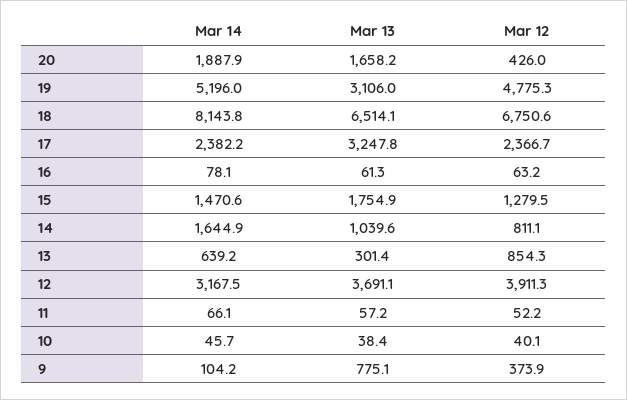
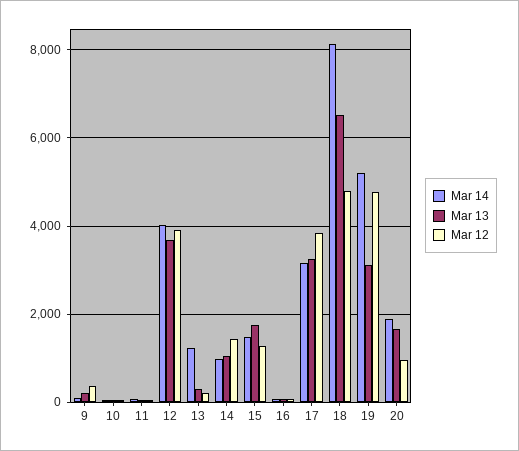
  {
    "Mar 14": {
      "20": 1887.9,
      "19": 5196,
      "18": 8143.8,
-     "17": 2382.2,
+     "17": 3200,
      "16": 78.1,
      "15": 1470.6,
-     "14": 1644.9,
+     "14": 1000,
-     "13": 639.2,
+     "13": 1200,
-     "12": 3167.5,
+     "12": 4000,
      "11": 66.1,
      "10": 45.7,
      "9": 104.2
    },
    "Mar 13": {
      "20": 1658.2,
      "19": 3106,
      "18": 6514.1,
      "17": 3247.8,
      "16": 61.3,
      "15": 1754.9,
      "14": 1039.6,
      "13": 301.4,
      "12": 3691.1,
      "11": 57.2,
      "10": 38.4,
-     "9": 775.1
+     "9": 200
    },
    "Mar 12": {
-     "20": 426,
+     "20": 1000,
      "19": 4775.3,
-     "18": 6750.6,
+     "18": 4800,
-     "17": 2366.7,
+     "17": 3800,
      "16": 63.2,
      "15": 1279.5,
-     "14": 811.1,
+     "14": 1400,
-     "13": 854.3,
+     "13": 200,
      "12": 3911.3,
      "11": 52.2,
      "10": 40.1,
      "9": 373.9
    }
  }

